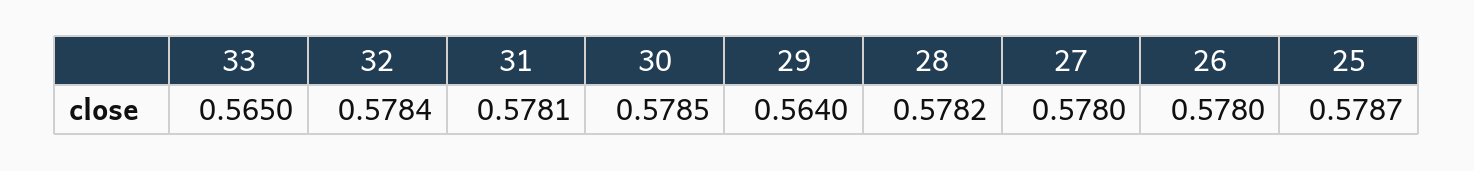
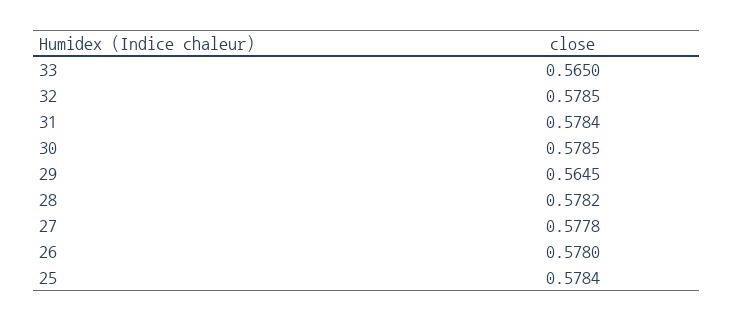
  {
    "33": 0.565,
-   "32": 0.5784,
+   "32": 0.5785,
-   "31": 0.5781,
+   "31": 0.5784,
    "30": 0.5785,
-   "29": 0.564,
+   "29": 0.5645,
    "28": 0.5782,
-   "27": 0.578,
+   "27": 0.5778,
    "26": 0.578,
-   "25": 0.5787
+   "25": 0.5784
  }

